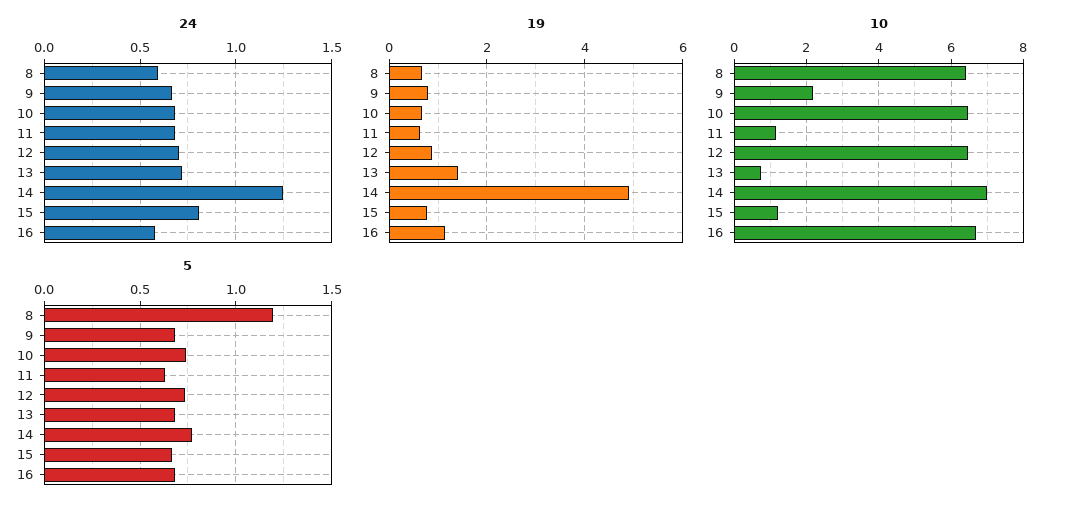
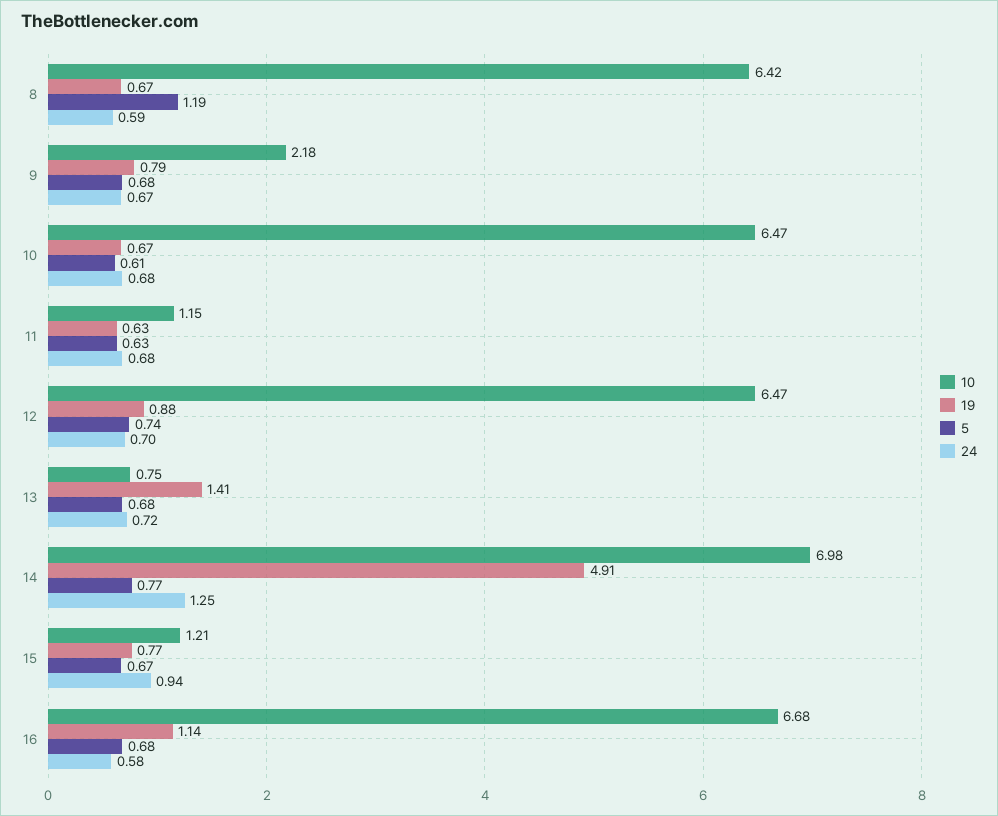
  {
    "24": {
      "8": 0.59,
      "9": 0.67,
      "10": 0.68,
      "11": 0.68,
      "12": 0.7,
      "13": 0.72,
      "14": 1.25,
-     "15": 0.8,
+     "15": 0.94,
      "16": 0.58
    },
    "19": {
      "8": 0.67,
      "9": 0.79,
      "10": 0.67,
      "11": 0.63,
      "12": 0.88,
      "13": 1.41,
      "14": 4.91,
      "15": 0.77,
      "16": 1.14
    },
    "10": {
      "8": 6.42,
      "9": 2.18,
      "10": 6.47,
      "11": 1.15,
      "12": 6.47,
      "13": 0.75,
      "14": 6.98,
      "15": 1.21,
      "16": 6.68
    },
    "5": {
      "8": 1.19,
      "9": 0.68,
-     "10": 0.75,
+     "10": 0.61,
      "11": 0.63,
      "12": 0.74,
      "13": 0.68,
      "14": 0.77,
      "15": 0.67,
      "16": 0.68
    }
  }

